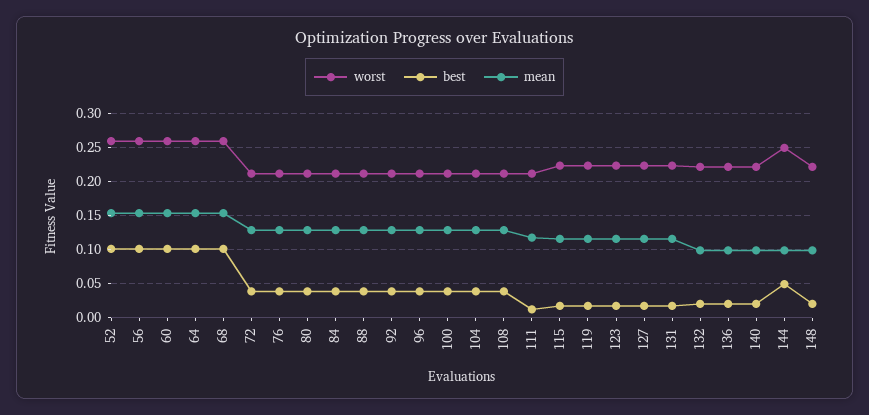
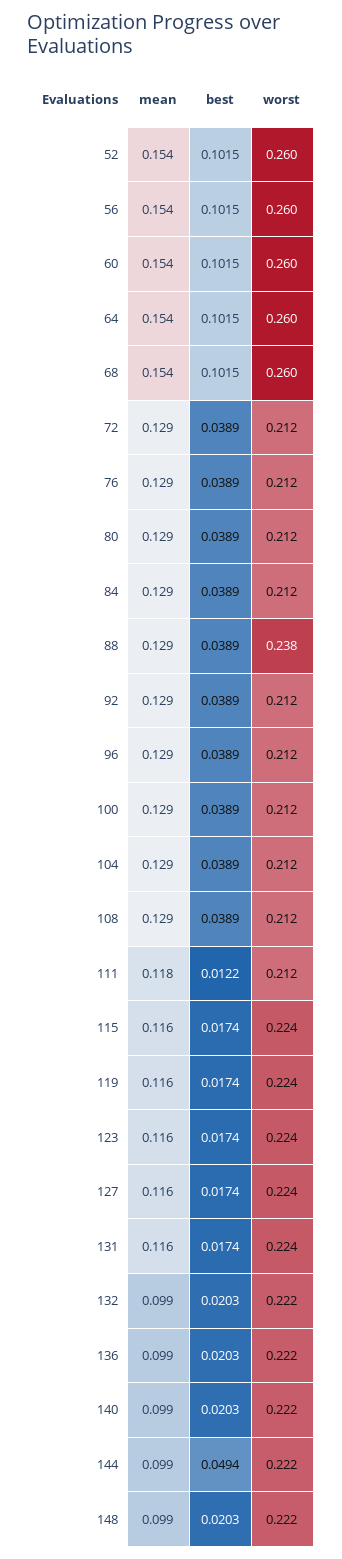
  {
    "worst": {
      "52": 0.26,
      "56": 0.26,
      "60": 0.26,
      "64": 0.26,
      "68": 0.26,
      "72": 0.212,
      "76": 0.212,
      "80": 0.212,
      "84": 0.212,
-     "88": 0.21,
+     "88": 0.238,
      "92": 0.212,
      "96": 0.212,
      "100": 0.212,
      "104": 0.212,
      "108": 0.212,
      "111": 0.212,
      "115": 0.224,
      "119": 0.224,
      "123": 0.224,
      "127": 0.224,
      "131": 0.224,
      "132": 0.222,
      "136": 0.222,
      "140": 0.222,
-     "144": 0.25,
+     "144": 0.222,
      "148": 0.222
    },
    "best": {
      "52": 0.1015,
      "56": 0.1015,
      "60": 0.1015,
      "64": 0.1015,
      "68": 0.1015,
      "72": 0.0389,
      "76": 0.0389,
      "80": 0.0389,
      "84": 0.0389,
      "88": 0.0389,
      "92": 0.0389,
      "96": 0.0389,
      "100": 0.0389,
      "104": 0.0389,
      "108": 0.0389,
      "111": 0.0122,
      "115": 0.0174,
      "119": 0.0174,
      "123": 0.0174,
      "127": 0.0174,
      "131": 0.0174,
      "132": 0.0203,
      "136": 0.0203,
      "140": 0.0203,
      "144": 0.0494,
      "148": 0.0203
    },
    "mean": {
      "52": 0.154,
      "56": 0.154,
      "60": 0.154,
      "64": 0.154,
      "68": 0.154,
      "72": 0.129,
      "76": 0.129,
      "80": 0.129,
      "84": 0.129,
      "88": 0.129,
      "92": 0.129,
      "96": 0.129,
      "100": 0.129,
      "104": 0.129,
      "108": 0.129,
      "111": 0.118,
      "115": 0.116,
      "119": 0.116,
      "123": 0.116,
      "127": 0.116,
      "131": 0.116,
      "132": 0.099,
      "136": 0.099,
      "140": 0.099,
      "144": 0.099,
      "148": 0.099
    }
  }

